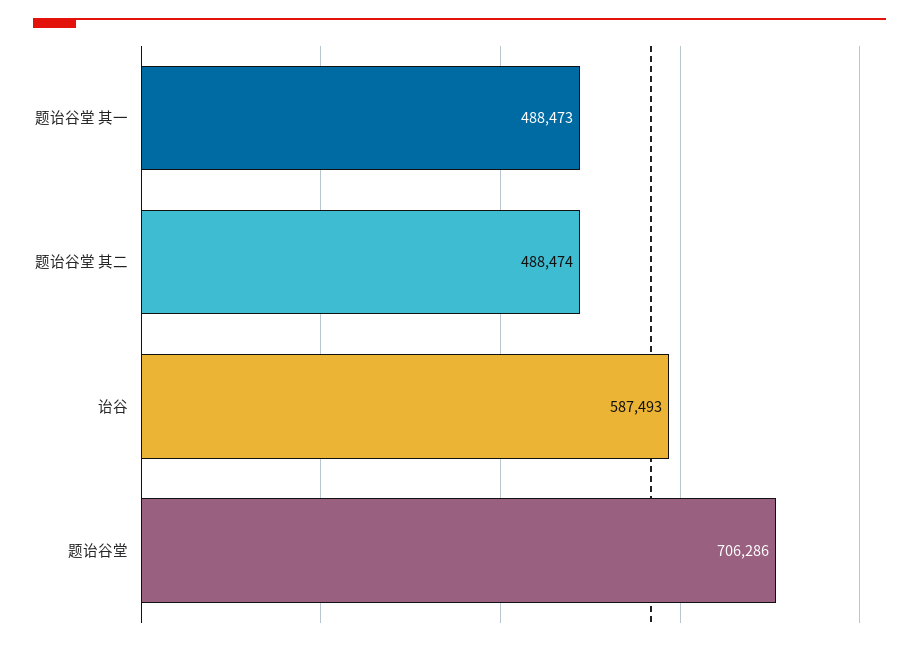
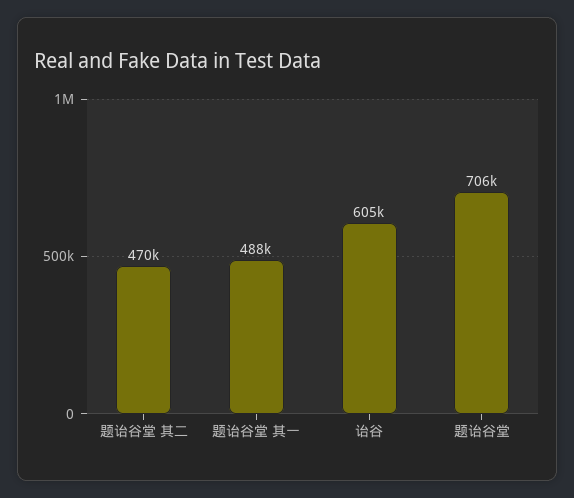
  {
    "题诒谷堂 其一": 488473,
-   "题诒谷堂 其二": 488474,
+   "题诒谷堂 其二": 470000,
-   "诒谷": 587493,
+   "诒谷": 605000,
    "题诒谷堂": 706286
  }

